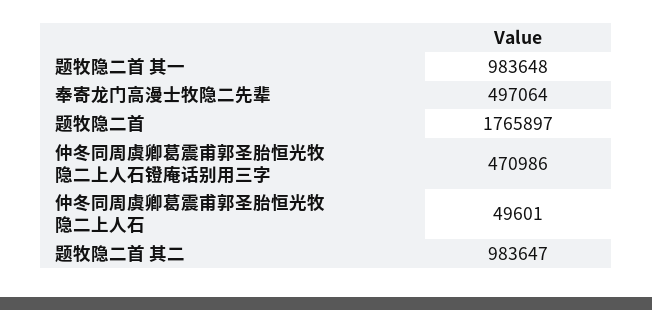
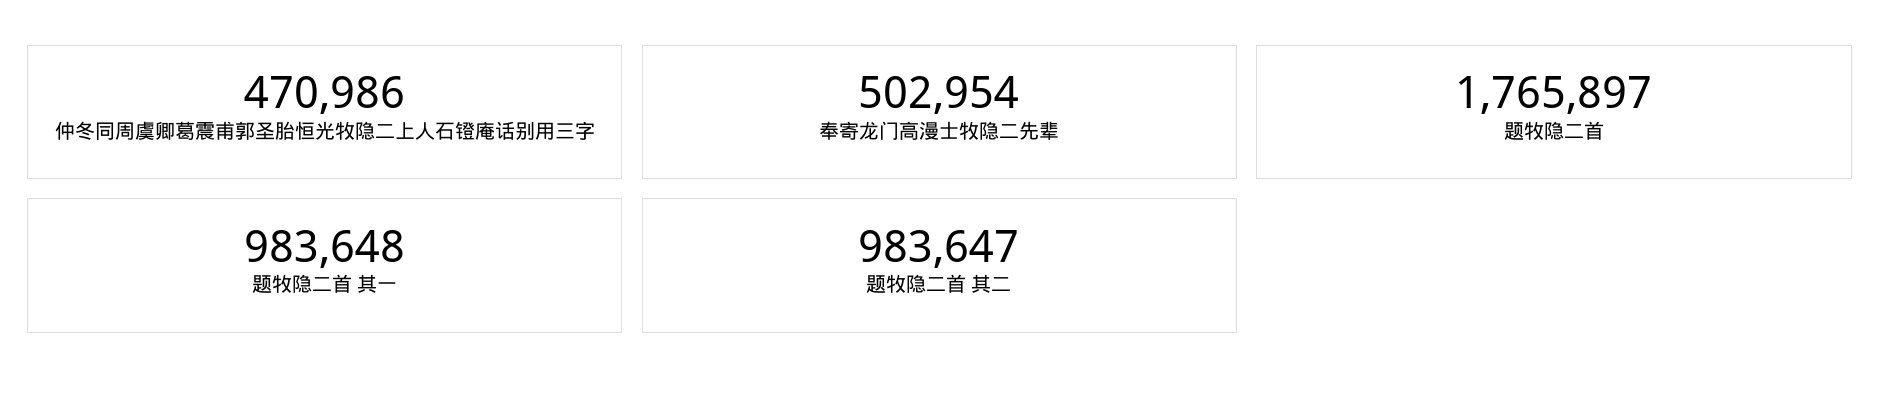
  {
    "题牧隐二首 其一": 983648,
-   "奉寄龙门高漫士牧隐二先辈": 497064,
+   "奉寄龙门高漫士牧隐二先辈": 502954,
    "题牧隐二首": 1765897,
    "仲冬同周虞卿葛震甫郭圣胎恒光牧隐二上人石镫庵话别用三字": 470986,
-   "仲冬同周虞卿葛震甫郭圣胎恒光牧隐二上人石": 49601,
    "题牧隐二首 其二": 983647
  }

